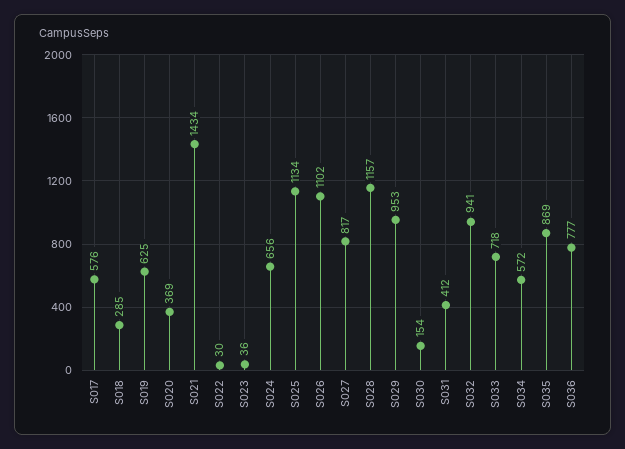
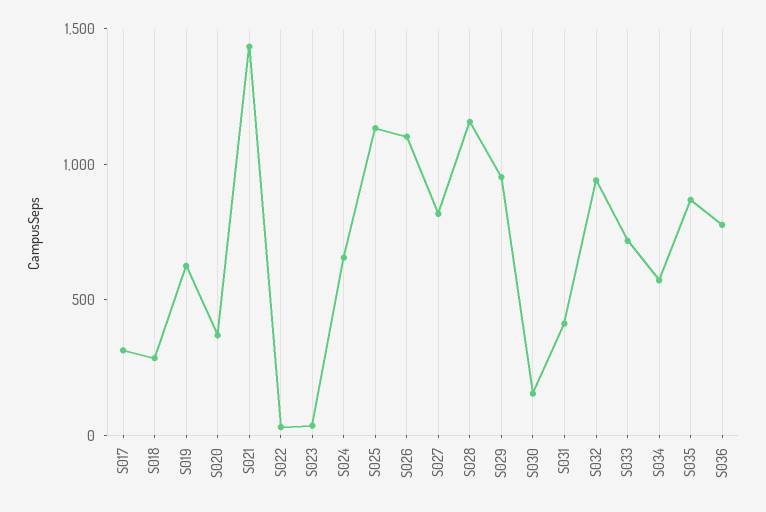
  {
-   "S017": 576,
+   "S017": 300,
    "S018": 285,
    "S019": 625,
    "S020": 369,
    "S021": 1434,
    "S022": 30,
    "S023": 36,
    "S024": 656,
    "S025": 1134,
    "S026": 1102,
    "S027": 817,
    "S028": 1157,
    "S029": 953,
    "S030": 154,
    "S031": 412,
    "S032": 941,
    "S033": 718,
    "S034": 572,
    "S035": 869,
    "S036": 777
  }

